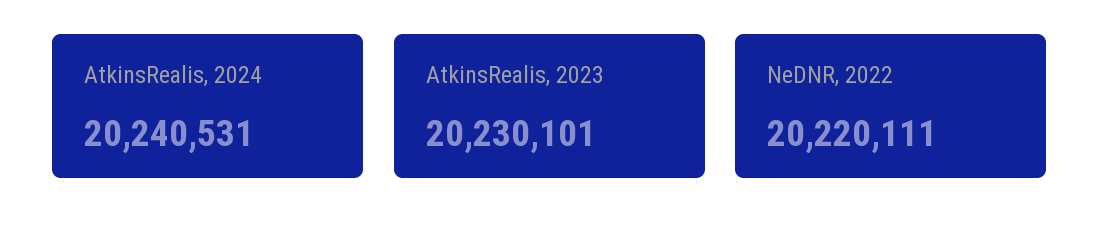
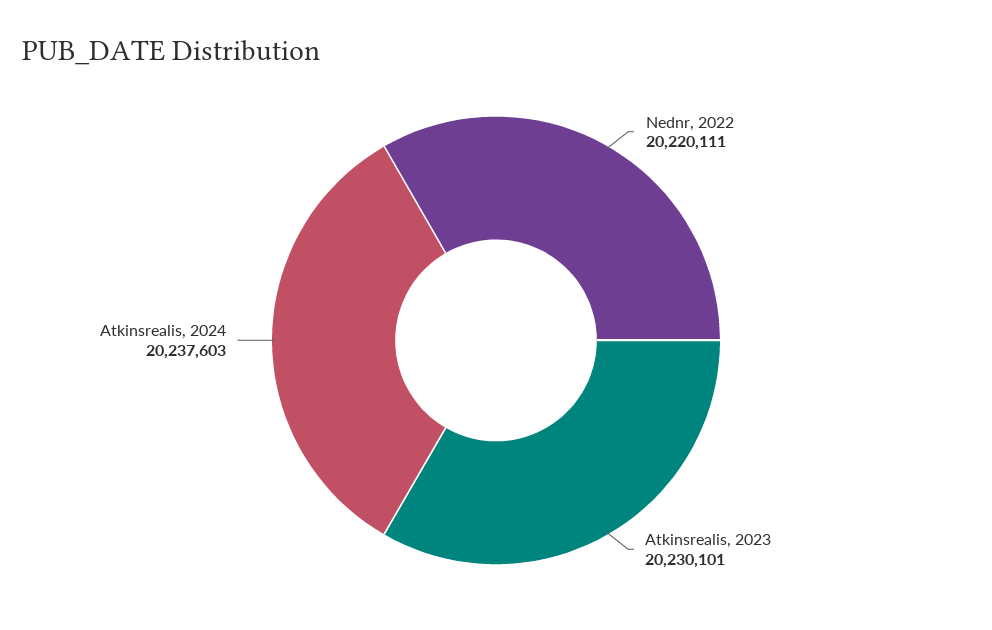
  {
-   "AtkinsRealis, 2024": 20240531,
+   "AtkinsRealis, 2024": 20237603,
    "AtkinsRealis, 2023": 20230101,
    "NeDNR, 2022": 20220111
  }

